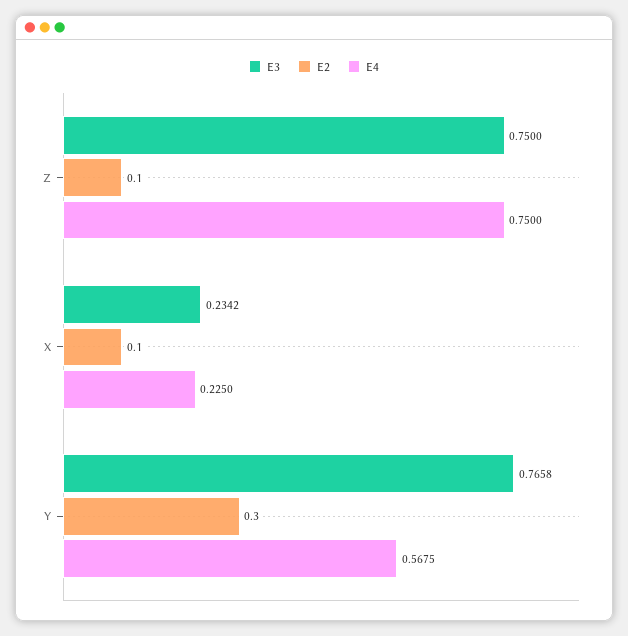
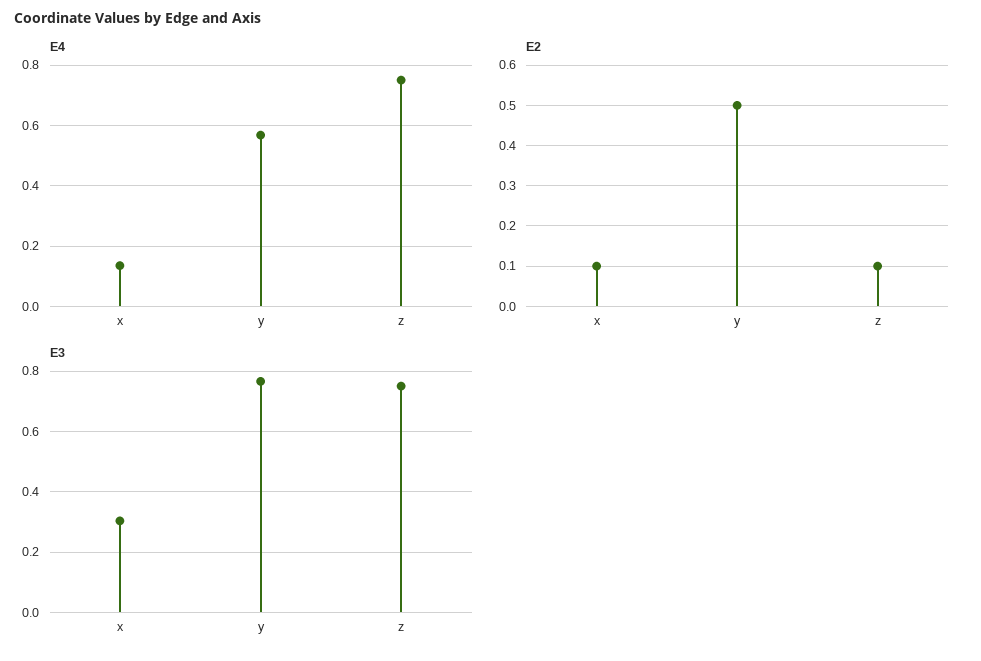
  {
    "E3": {
      "Z": 0.75,
-     "X": 0.2342,
+     "X": 0.3,
      "Y": 0.7658
    },
    "E2": {
      "Z": 0.1,
      "X": 0.1,
-     "Y": 0.3
+     "Y": 0.5
    },
    "E4": {
      "Z": 0.75,
-     "X": 0.225,
+     "X": 0.14,
      "Y": 0.5675
    }
  }

